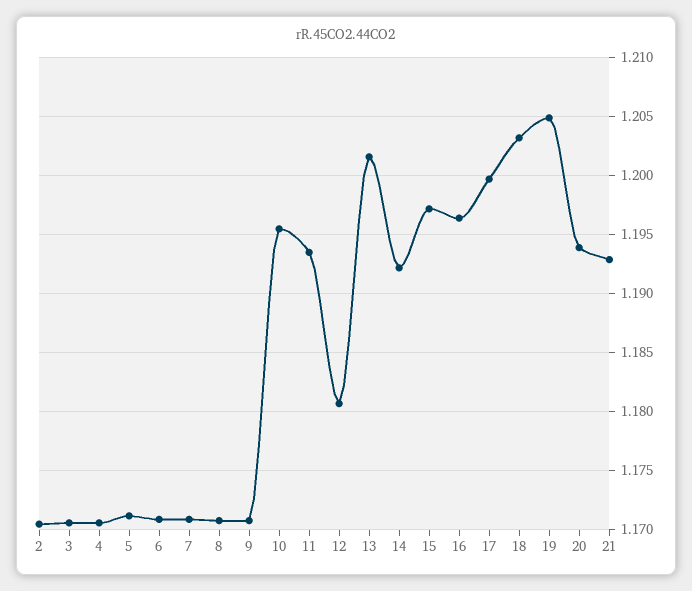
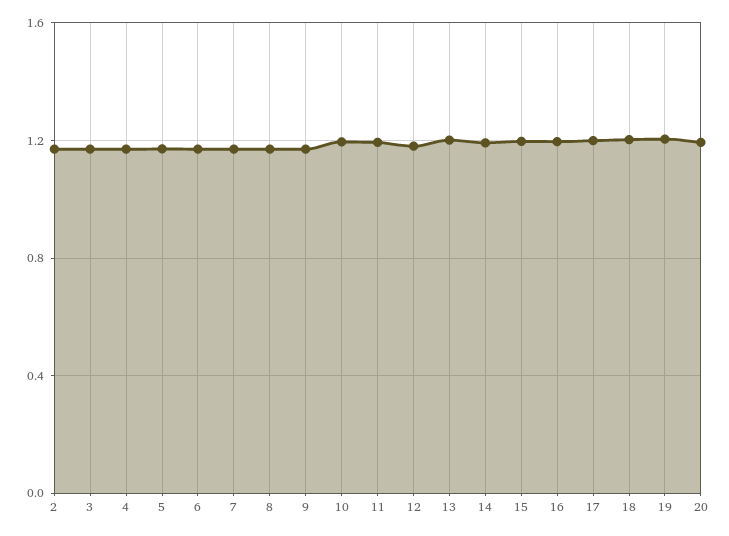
  {
    "2": 1.171,
    "3": 1.171,
    "4": 1.171,
    "5": 1.171,
    "6": 1.171,
    "7": 1.171,
    "8": 1.171,
    "9": 1.171,
    "10": 1.196,
    "11": 1.194,
    "12": 1.181,
    "13": 1.202,
    "14": 1.192,
    "15": 1.197,
    "16": 1.196,
    "17": 1.2,
    "18": 1.203,
    "19": 1.205,
-   "20": 1.194,
+   "20": 1.194
-   "21": 1.193
  }

